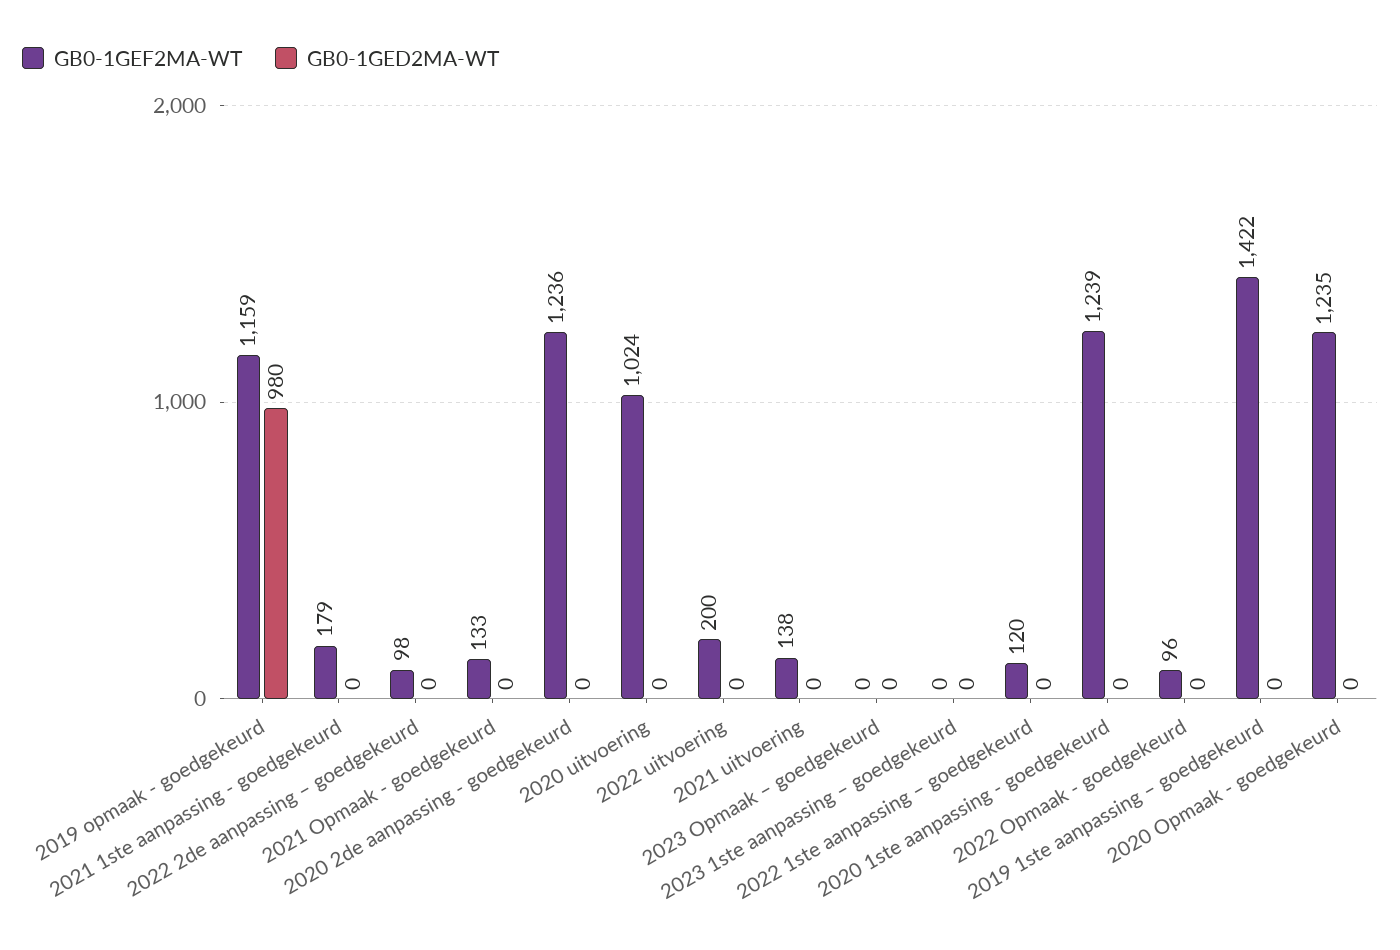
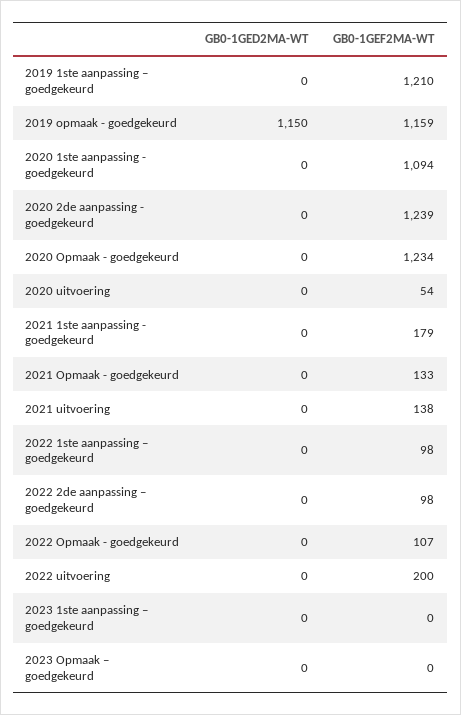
  {
    "GB0-1GEF2MA-WT": {
      "2019 opmaak - goedgekeurd": 1159,
      "2021 1ste aanpassing - goedgekeurd": 179,
      "2022 2de aanpassing – goedgekeurd": 98,
      "2021 Opmaak - goedgekeurd": 133,
-     "2020 2de aanpassing - goedgekeurd": 1236,
+     "2020 2de aanpassing - goedgekeurd": 1239,
-     "2020 uitvoering": 1024,
+     "2020 uitvoering": 54,
      "2022 uitvoering": 200,
      "2021 uitvoering": 138,
      "2023 Opmaak – goedgekeurd": 0,
      "2023 1ste aanpassing – goedgekeurd": 0,
-     "2022 1ste aanpassing – goedgekeurd": 120,
+     "2022 1ste aanpassing – goedgekeurd": 98,
-     "2020 1ste aanpassing - goedgekeurd": 1239,
+     "2020 1ste aanpassing - goedgekeurd": 1094,
-     "2022 Opmaak - goedgekeurd": 96,
+     "2022 Opmaak - goedgekeurd": 107,
-     "2019 1ste aanpassing – goedgekeurd": 1422,
+     "2019 1ste aanpassing – goedgekeurd": 1210,
-     "2020 Opmaak - goedgekeurd": 1235
+     "2020 Opmaak - goedgekeurd": 1234
    },
    "GB0-1GED2MA-WT": {
-     "2019 opmaak - goedgekeurd": 980,
+     "2019 opmaak - goedgekeurd": 1150,
      "2021 1ste aanpassing - goedgekeurd": 0,
      "2022 2de aanpassing – goedgekeurd": 0,
      "2021 Opmaak - goedgekeurd": 0,
      "2020 2de aanpassing - goedgekeurd": 0,
      "2020 uitvoering": 0,
      "2022 uitvoering": 0,
      "2021 uitvoering": 0,
      "2023 Opmaak – goedgekeurd": 0,
      "2023 1ste aanpassing – goedgekeurd": 0,
      "2022 1ste aanpassing – goedgekeurd": 0,
      "2020 1ste aanpassing - goedgekeurd": 0,
      "2022 Opmaak - goedgekeurd": 0,
      "2019 1ste aanpassing – goedgekeurd": 0,
      "2020 Opmaak - goedgekeurd": 0
    }
  }

